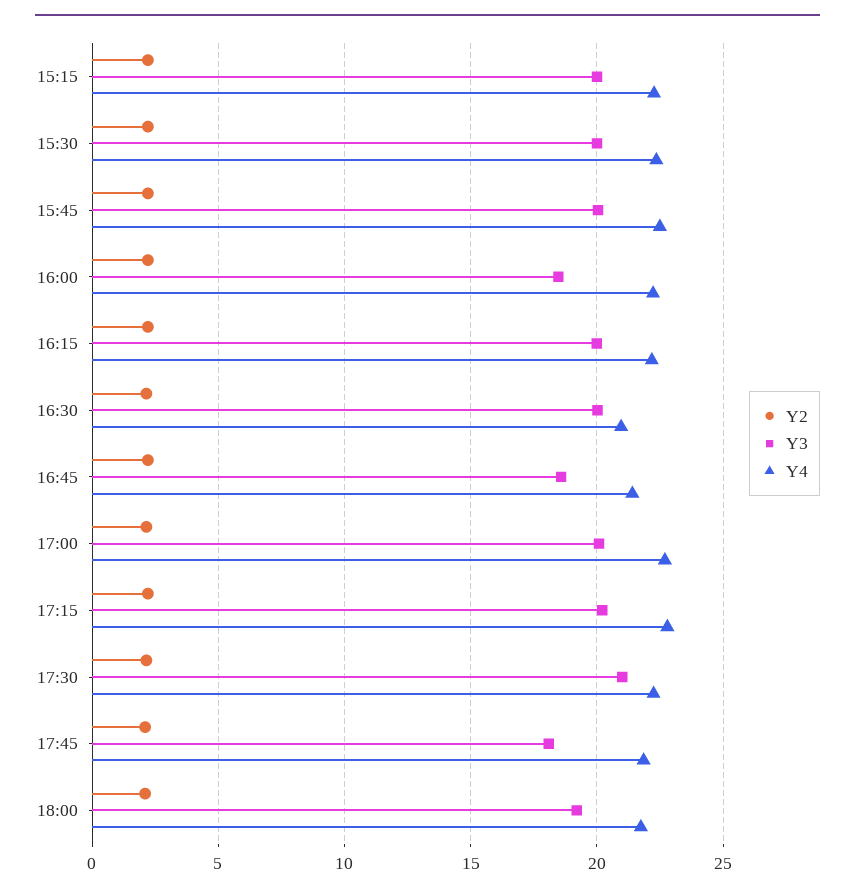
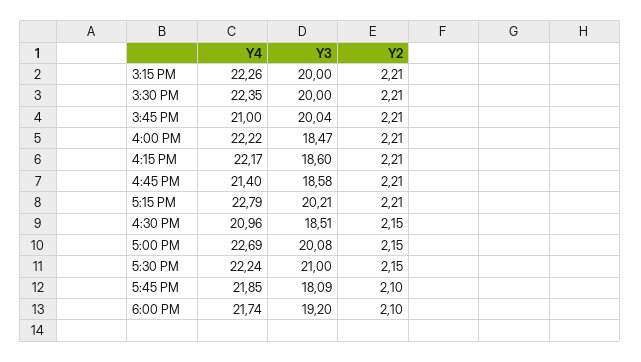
  {
    "Y2": {
      "15:15": 2.21,
      "15:30": 2.21,
      "15:45": 2.21,
      "16:00": 2.21,
      "16:15": 2.21,
      "16:30": 2.15,
      "16:45": 2.21,
      "17:00": 2.15,
      "17:15": 2.21,
      "17:30": 2.15,
      "17:45": 2.1,
      "18:00": 2.1
    },
    "Y3": {
      "15:15": 20,
      "15:30": 20,
      "15:45": 20.04,
      "16:00": 18.47,
-     "16:15": 20,
+     "16:15": 18.6,
-     "16:30": 20,
+     "16:30": 18.51,
      "16:45": 18.58,
      "17:00": 20.08,
      "17:15": 20.21,
      "17:30": 21,
      "17:45": 18.09,
      "18:00": 19.2
    },
    "Y4": {
      "15:15": 22.26,
      "15:30": 22.35,
-     "15:45": 22.5,
+     "15:45": 21,
      "16:00": 22.22,
      "16:15": 22.17,
      "16:30": 20.96,
      "16:45": 21.4,
      "17:00": 22.69,
      "17:15": 22.79,
      "17:30": 22.24,
      "17:45": 21.85,
      "18:00": 21.74
    }
  }

